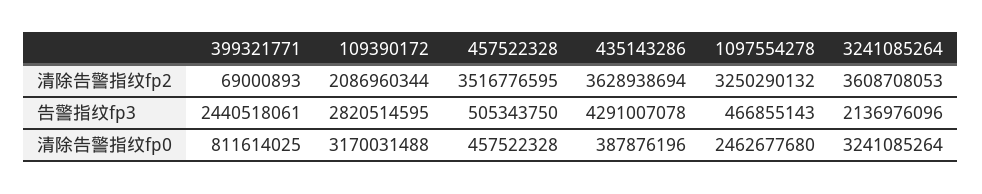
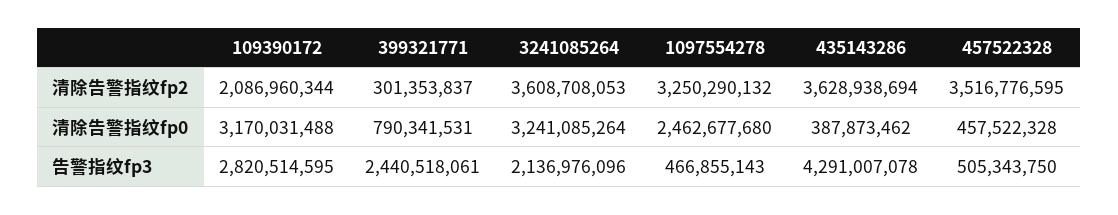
  {
    "399321771": {
-     "清除告警指纹fp2": 69000893,
+     "清除告警指纹fp2": 301353837,
      "告警指纹fp3": 2440518061,
-     "清除告警指纹fp0": 811614025
+     "清除告警指纹fp0": 790341531
    },
    "109390172": {
      "清除告警指纹fp2": 2086960344,
      "告警指纹fp3": 2820514595,
      "清除告警指纹fp0": 3170031488
    },
    "457522328": {
      "清除告警指纹fp2": 3516776595,
      "告警指纹fp3": 505343750,
      "清除告警指纹fp0": 457522328
    },
    "435143286": {
      "清除告警指纹fp2": 3628938694,
      "告警指纹fp3": 4291007078,
-     "清除告警指纹fp0": 387876196
+     "清除告警指纹fp0": 387873462
    },
    "1097554278": {
      "清除告警指纹fp2": 3250290132,
      "告警指纹fp3": 466855143,
      "清除告警指纹fp0": 2462677680
    },
    "3241085264": {
      "清除告警指纹fp2": 3608708053,
      "告警指纹fp3": 2136976096,
      "清除告警指纹fp0": 3241085264
    }
  }

